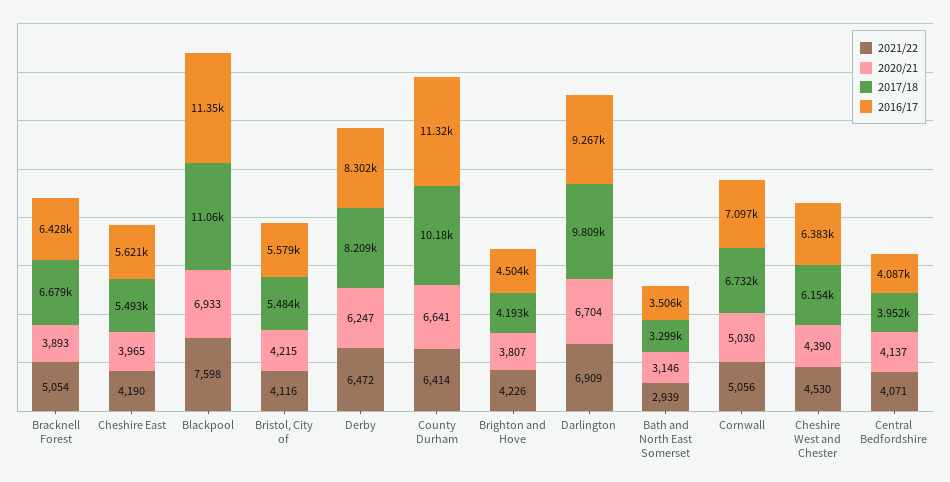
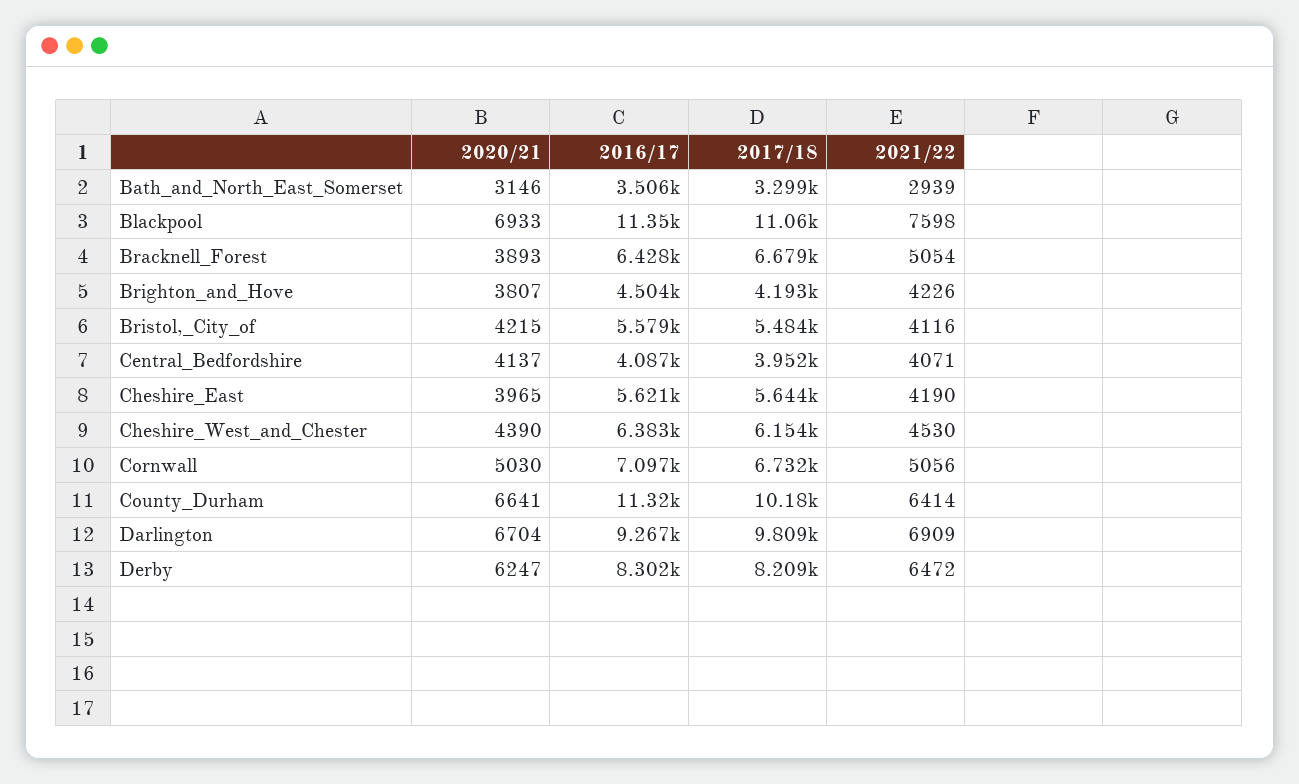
  {
    "2021/22": {
      "Bracknell Forest": 5054,
      "Cheshire East": 4190,
      "Blackpool": 7598,
      "Bristol, City of": 4116,
      "Derby": 6472,
      "County Durham": 6414,
      "Brighton and Hove": 4226,
      "Darlington": 6909,
      "Bath and North East Somerset": 2939,
      "Cornwall": 5056,
      "Cheshire West and Chester": 4530,
      "Central Bedfordshire": 4071
    },
    "2020/21": {
      "Bracknell Forest": 3893,
      "Cheshire East": 3965,
      "Blackpool": 6933,
      "Bristol, City of": 4215,
      "Derby": 6247,
      "County Durham": 6641,
      "Brighton and Hove": 3807,
      "Darlington": 6704,
      "Bath and North East Somerset": 3146,
      "Cornwall": 5030,
      "Cheshire West and Chester": 4390,
      "Central Bedfordshire": 4137
    },
    "2017/18": {
      "Bracknell Forest": 6679,
-     "Cheshire East": 5493,
+     "Cheshire East": 5644,
      "Blackpool": 11060,
      "Bristol, City of": 5484,
      "Derby": 8209,
      "County Durham": 10180,
      "Brighton and Hove": 4193,
      "Darlington": 9809,
      "Bath and North East Somerset": 3299,
      "Cornwall": 6732,
      "Cheshire West and Chester": 6154,
      "Central Bedfordshire": 3952
    },
    "2016/17": {
      "Bracknell Forest": 6428,
      "Cheshire East": 5621,
      "Blackpool": 11350,
      "Bristol, City of": 5579,
      "Derby": 8302,
      "County Durham": 11320,
      "Brighton and Hove": 4504,
      "Darlington": 9267,
      "Bath and North East Somerset": 3506,
      "Cornwall": 7097,
      "Cheshire West and Chester": 6383,
      "Central Bedfordshire": 4087
    }
  }

